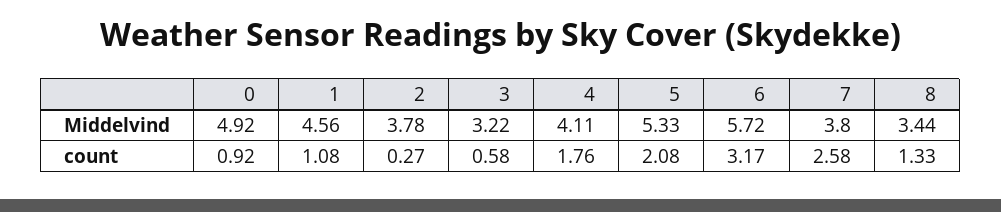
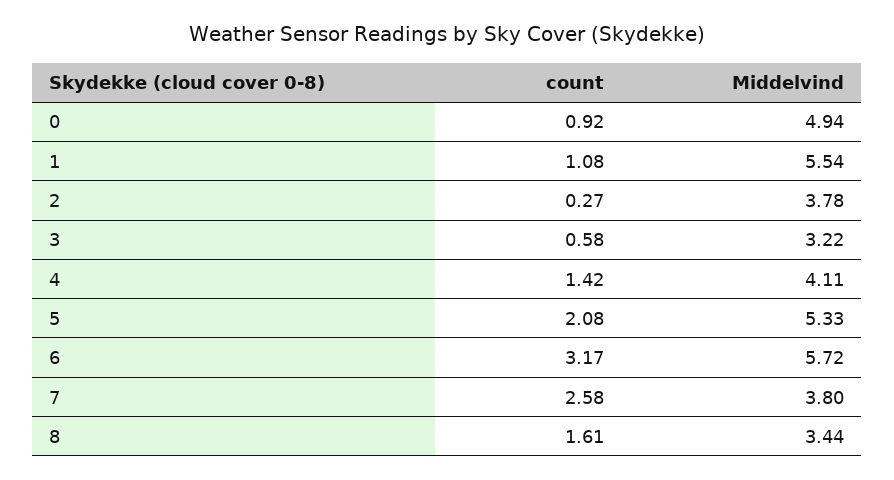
  {
    "0": {
-     "Middelvind": 4.92,
+     "Middelvind": 4.94,
      "count": 0.92
    },
    "1": {
-     "Middelvind": 4.56,
+     "Middelvind": 5.54,
      "count": 1.08
    },
    "2": {
      "Middelvind": 3.78,
      "count": 0.27
    },
    "3": {
      "Middelvind": 3.22,
      "count": 0.58
    },
    "4": {
      "Middelvind": 4.11,
-     "count": 1.76
+     "count": 1.42
    },
    "5": {
      "Middelvind": 5.33,
      "count": 2.08
    },
    "6": {
      "Middelvind": 5.72,
      "count": 3.17
    },
    "7": {
      "Middelvind": 3.8,
      "count": 2.58
    },
    "8": {
      "Middelvind": 3.44,
-     "count": 1.33
+     "count": 1.61
    }
  }

